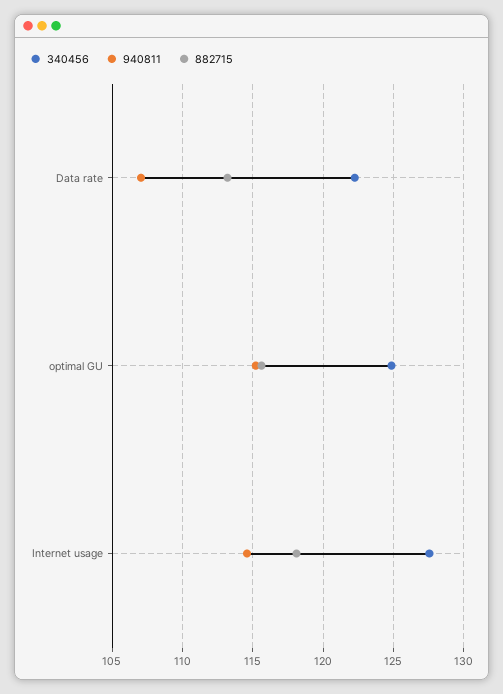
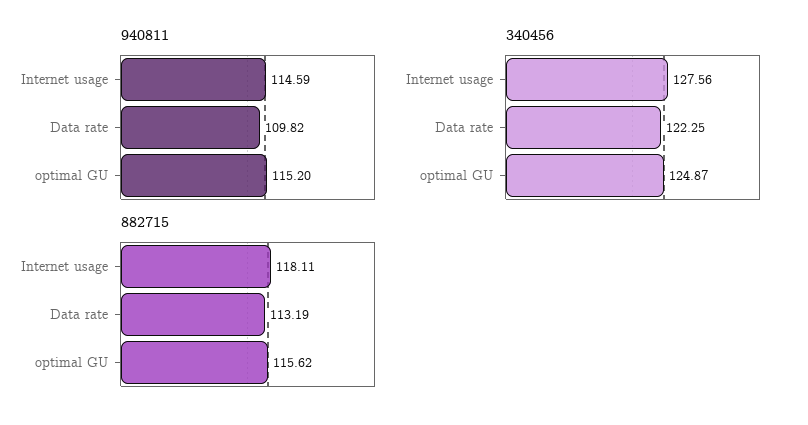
  {
    "340456": {
      "Data rate": 122.25,
      "optimal GU": 124.87,
      "Internet usage": 127.56
    },
    "940811": {
-     "Data rate": 107,
+     "Data rate": 109.82,
      "optimal GU": 115.2,
      "Internet usage": 114.59
    },
    "882715": {
      "Data rate": 113.19,
      "optimal GU": 115.62,
      "Internet usage": 118.11
    }
  }

